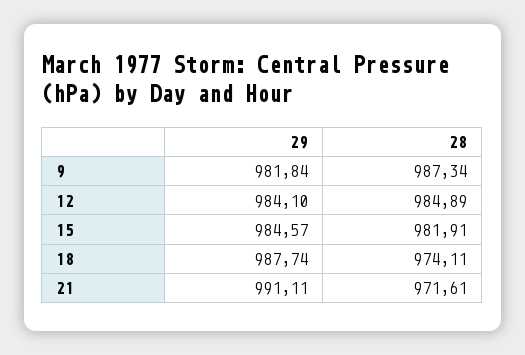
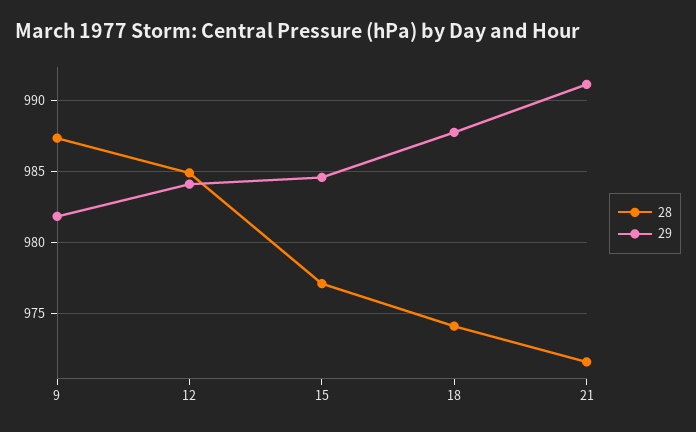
  {
    "29": {
      "9": 981.84,
      "12": 984.1,
      "15": 984.57,
      "18": 987.74,
      "21": 991.11
    },
    "28": {
      "9": 987.34,
      "12": 984.89,
-     "15": 981.91,
+     "15": 977,
      "18": 974.11,
      "21": 971.61
    }
  }

